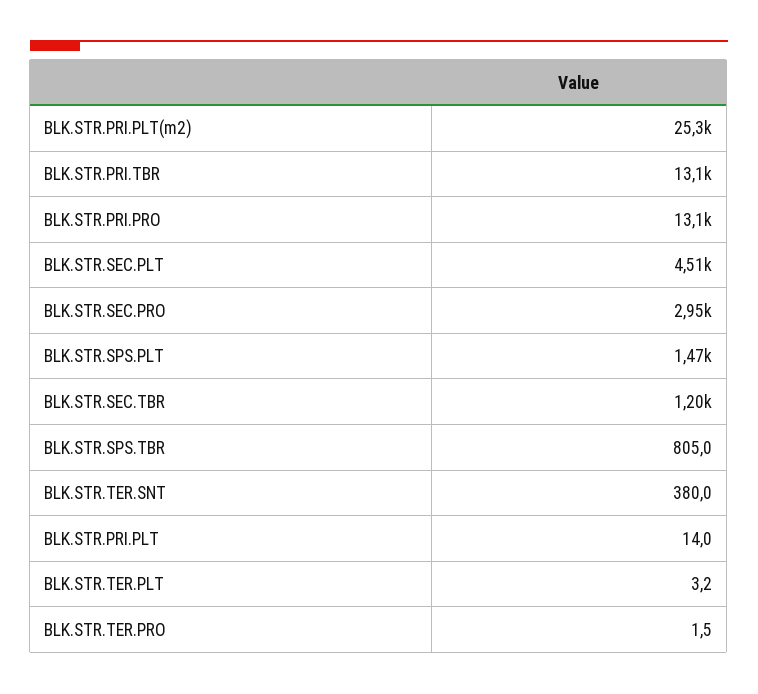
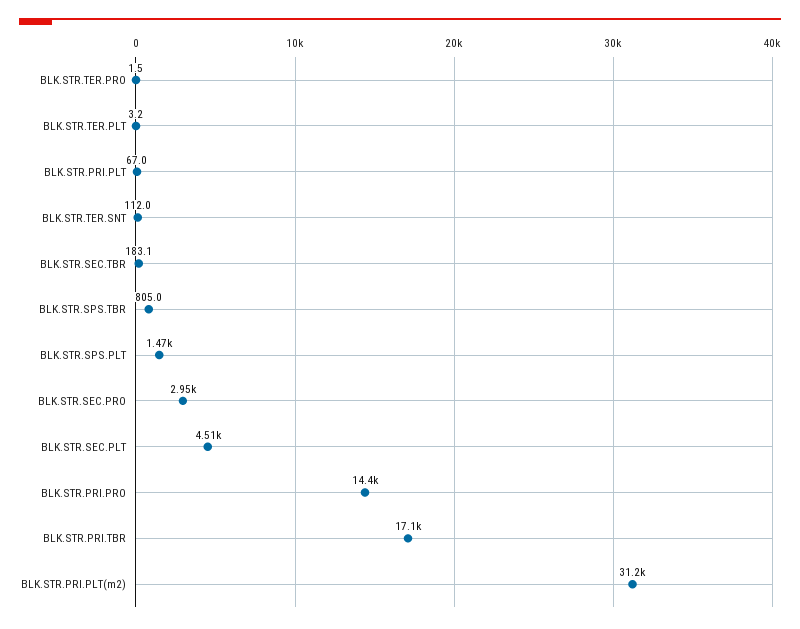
  {
-   "BLK.STR.PRI.PLT(m2)": 25300,
+   "BLK.STR.PRI.PLT(m2)": 31200,
-   "BLK.STR.PRI.TBR": 13100,
+   "BLK.STR.PRI.TBR": 17100,
-   "BLK.STR.PRI.PRO": 13100,
+   "BLK.STR.PRI.PRO": 14400,
    "BLK.STR.SEC.PLT": 4510,
    "BLK.STR.SEC.PRO": 2950,
    "BLK.STR.SPS.PLT": 1470,
-   "BLK.STR.SEC.TBR": 1200,
+   "BLK.STR.SEC.TBR": 183.1,
    "BLK.STR.SPS.TBR": 805,
-   "BLK.STR.TER.SNT": 380,
+   "BLK.STR.TER.SNT": 112,
-   "BLK.STR.PRI.PLT": 14,
+   "BLK.STR.PRI.PLT": 67,
    "BLK.STR.TER.PLT": 3.2,
    "BLK.STR.TER.PRO": 1.5
  }

